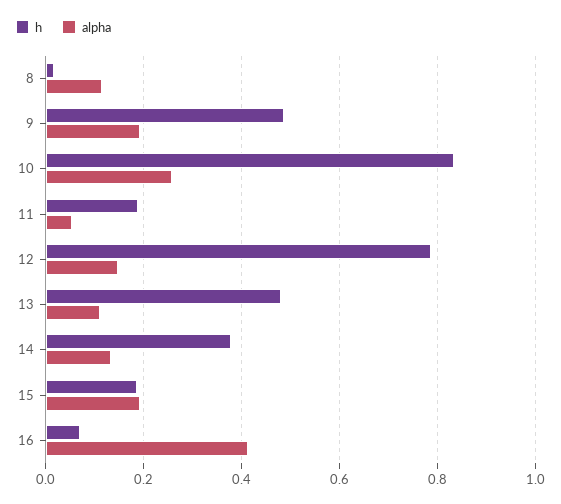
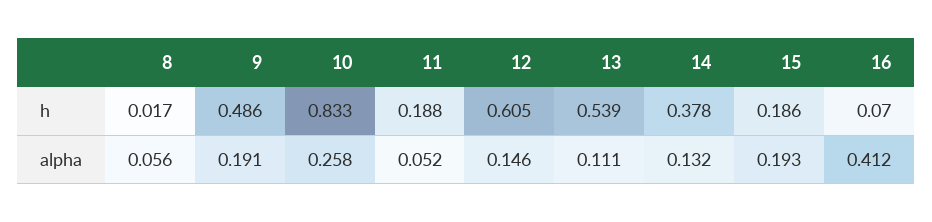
  {
    "h": {
      "8": 0.017,
      "9": 0.486,
      "10": 0.833,
      "11": 0.188,
-     "12": 0.78,
+     "12": 0.605,
-     "13": 0.48,
+     "13": 0.539,
      "14": 0.378,
      "15": 0.186,
      "16": 0.07
    },
    "alpha": {
-     "8": 0.12,
+     "8": 0.056,
      "9": 0.191,
      "10": 0.258,
      "11": 0.052,
      "12": 0.146,
      "13": 0.111,
      "14": 0.132,
      "15": 0.193,
      "16": 0.412
    }
  }

